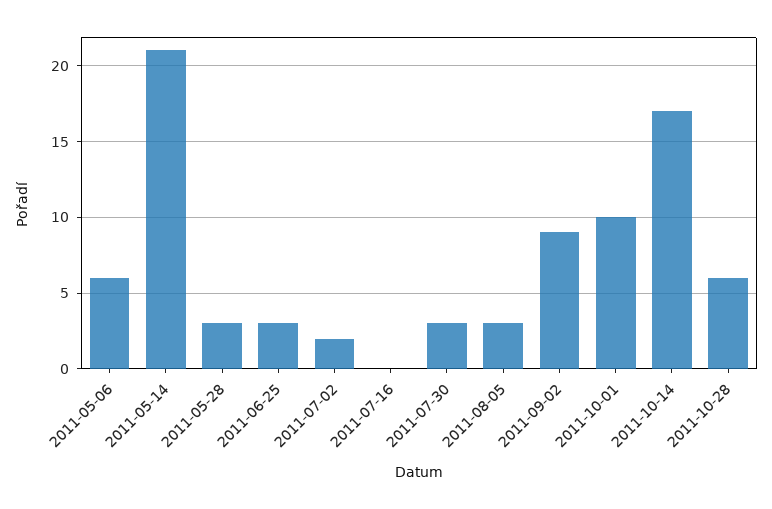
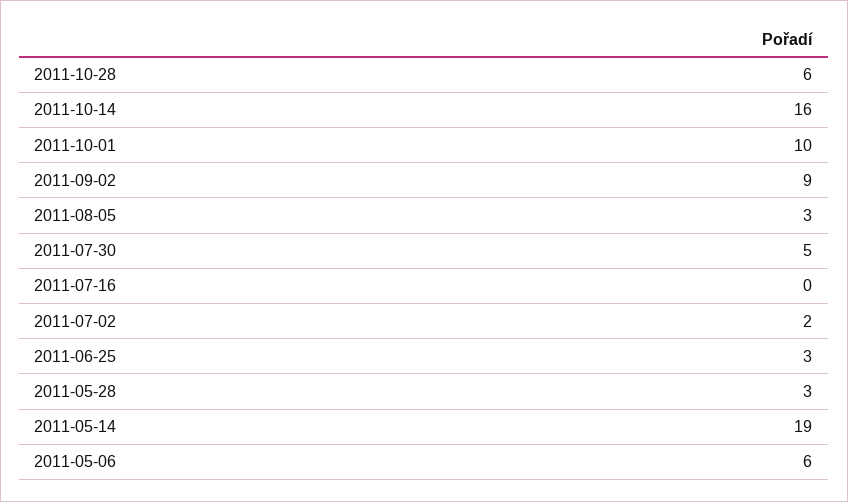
  {
    "2011-05-06": 6,
-   "2011-05-14": 21,
+   "2011-05-14": 19,
    "2011-05-28": 3,
    "2011-06-25": 3,
    "2011-07-02": 2,
    "2011-07-16": 0,
-   "2011-07-30": 3,
+   "2011-07-30": 5,
    "2011-08-05": 3,
    "2011-09-02": 9,
    "2011-10-01": 10,
-   "2011-10-14": 17,
+   "2011-10-14": 16,
    "2011-10-28": 6
  }

